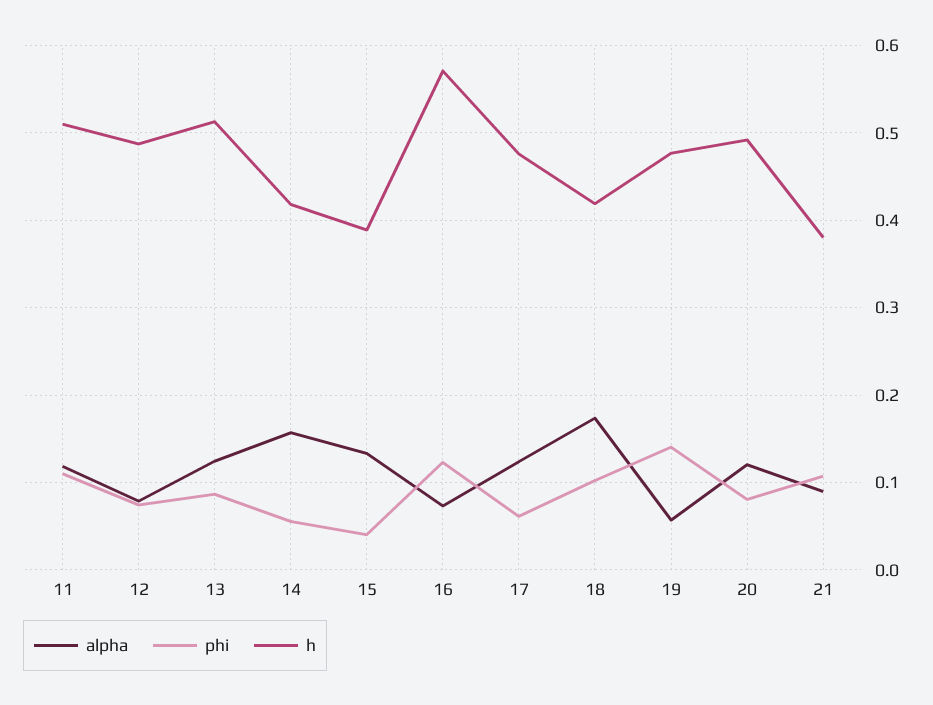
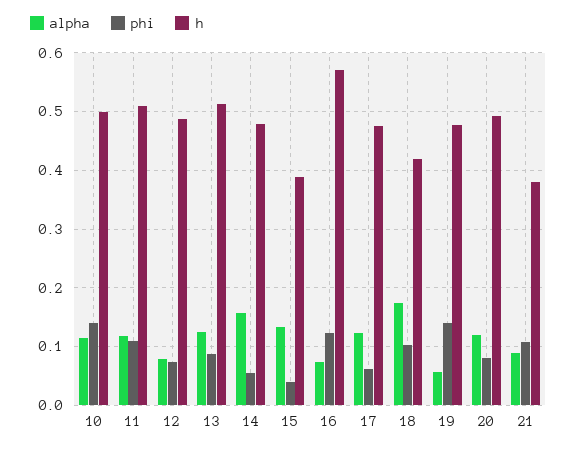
  {
    "alpha": {
      "11": 0.12,
      "12": 0.08,
      "13": 0.12,
      "14": 0.16,
      "15": 0.13,
      "16": 0.07,
      "17": 0.12,
      "18": 0.17,
      "19": 0.06,
      "20": 0.12,
-     "21": 0.09
+     "21": 0.09,
+     "10": 0.12
    },
    "phi": {
      "11": 0.11,
      "12": 0.07,
      "13": 0.09,
      "14": 0.06,
      "15": 0.04,
      "16": 0.12,
      "17": 0.06,
      "18": 0.1,
      "19": 0.14,
      "20": 0.08,
-     "21": 0.11
+     "21": 0.11,
+     "10": 0.14
    },
    "h": {
      "11": 0.51,
      "12": 0.49,
      "13": 0.51,
-     "14": 0.42,
+     "14": 0.48,
      "15": 0.39,
      "16": 0.57,
      "17": 0.48,
      "18": 0.42,
      "19": 0.48,
      "20": 0.49,
-     "21": 0.38
+     "21": 0.38,
+     "10": 0.5
    }
  }

